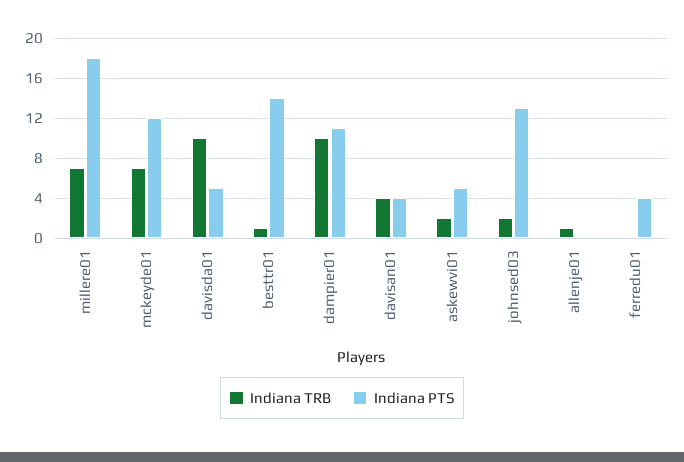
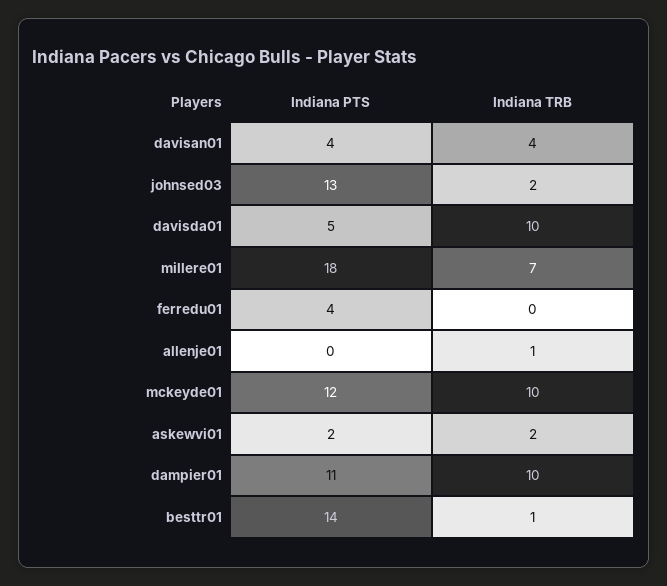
  {
    "Indiana TRB": {
      "millere01": 7,
-     "mckeyde01": 7,
+     "mckeyde01": 10,
      "davisda01": 10,
      "besttr01": 1,
      "dampier01": 10,
      "davisan01": 4,
      "askewvi01": 2,
      "johnsed03": 2,
      "allenje01": 1,
      "ferredu01": 0
    },
    "Indiana PTS": {
      "millere01": 18,
      "mckeyde01": 12,
      "davisda01": 5,
      "besttr01": 14,
      "dampier01": 11,
      "davisan01": 4,
-     "askewvi01": 5,
+     "askewvi01": 2,
      "johnsed03": 13,
      "allenje01": 0,
      "ferredu01": 4
    }
  }

